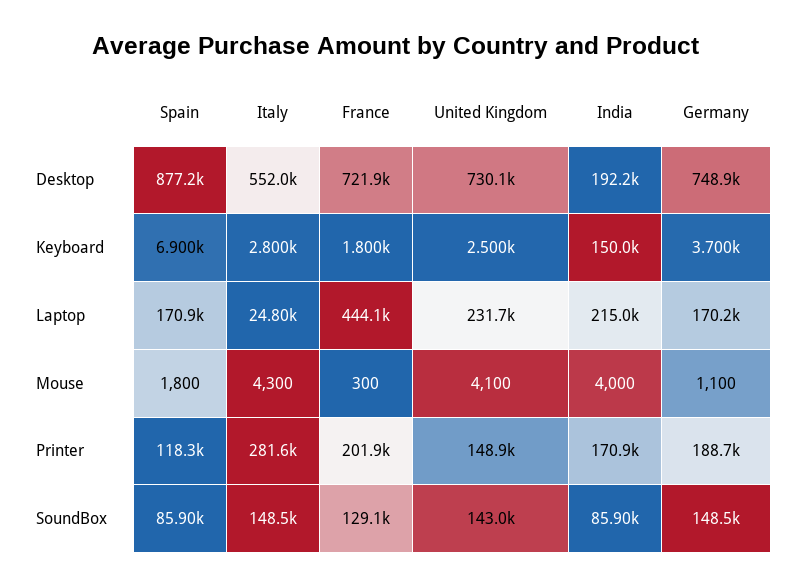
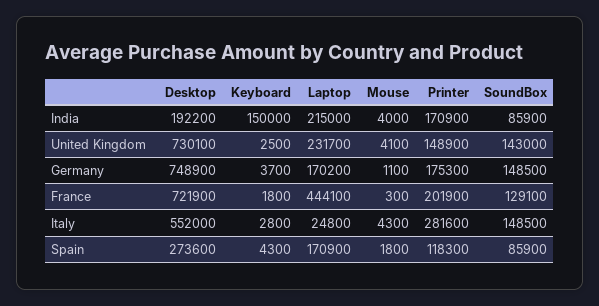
  {
    "Spain": {
-     "Desktop": 877200,
+     "Desktop": 273600,
-     "Keyboard": 6900,
+     "Keyboard": 4300,
      "Laptop": 170900,
      "Mouse": 1800,
      "Printer": 118300,
      "SoundBox": 85900
    },
    "Italy": {
      "Desktop": 552000,
      "Keyboard": 2800,
      "Laptop": 24800,
      "Mouse": 4300,
      "Printer": 281600,
      "SoundBox": 148500
    },
    "France": {
      "Desktop": 721900,
      "Keyboard": 1800,
      "Laptop": 444100,
      "Mouse": 300,
      "Printer": 201900,
      "SoundBox": 129100
    },
    "United Kingdom": {
      "Desktop": 730100,
      "Keyboard": 2500,
      "Laptop": 231700,
      "Mouse": 4100,
      "Printer": 148900,
      "SoundBox": 143000
    },
    "India": {
      "Desktop": 192200,
      "Keyboard": 150000,
      "Laptop": 215000,
      "Mouse": 4000,
      "Printer": 170900,
      "SoundBox": 85900
    },
    "Germany": {
      "Desktop": 748900,
      "Keyboard": 3700,
      "Laptop": 170200,
      "Mouse": 1100,
-     "Printer": 188700,
+     "Printer": 175300,
      "SoundBox": 148500
    }
  }

